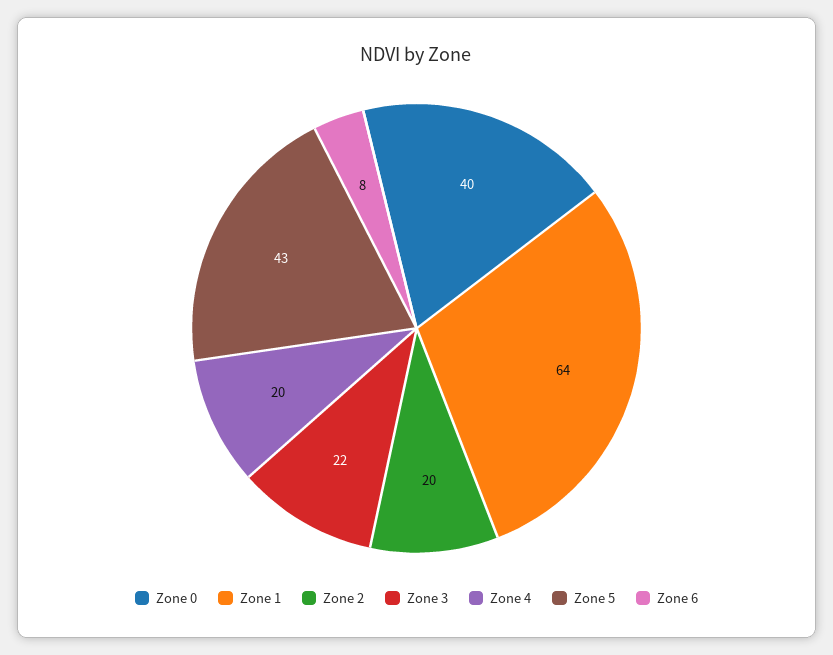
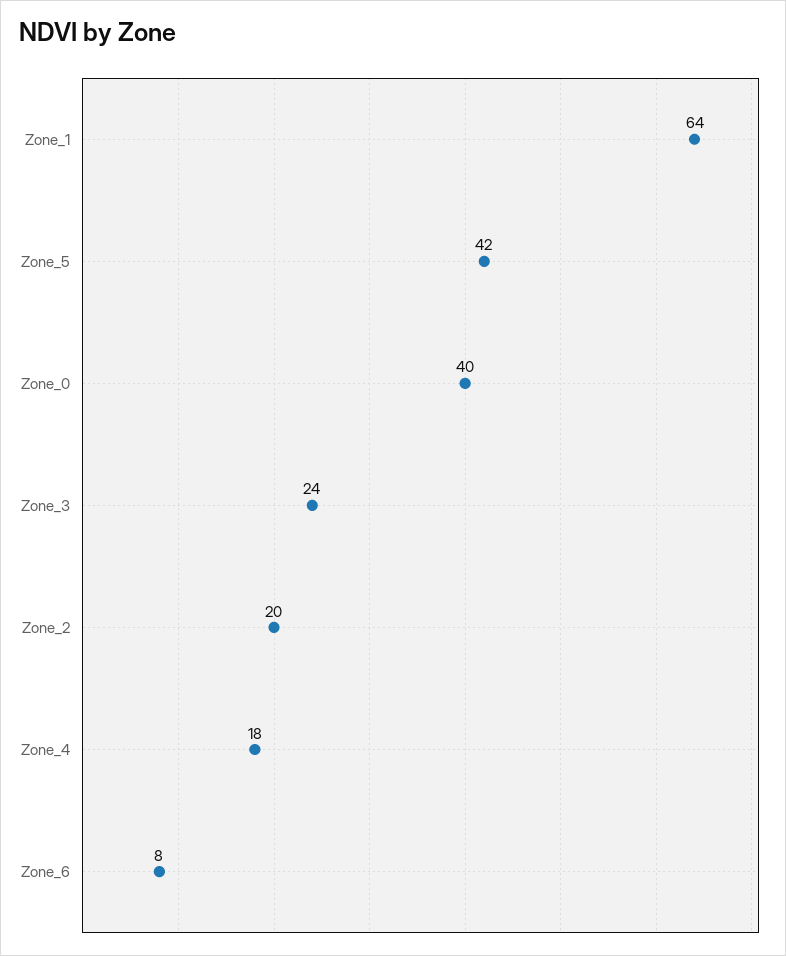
  {
    "Zone 0": 40,
    "Zone 1": 64,
    "Zone 2": 20,
-   "Zone 3": 22,
+   "Zone 3": 24,
-   "Zone 4": 20,
+   "Zone 4": 18,
-   "Zone 5": 43,
+   "Zone 5": 42,
    "Zone 6": 8
  }

